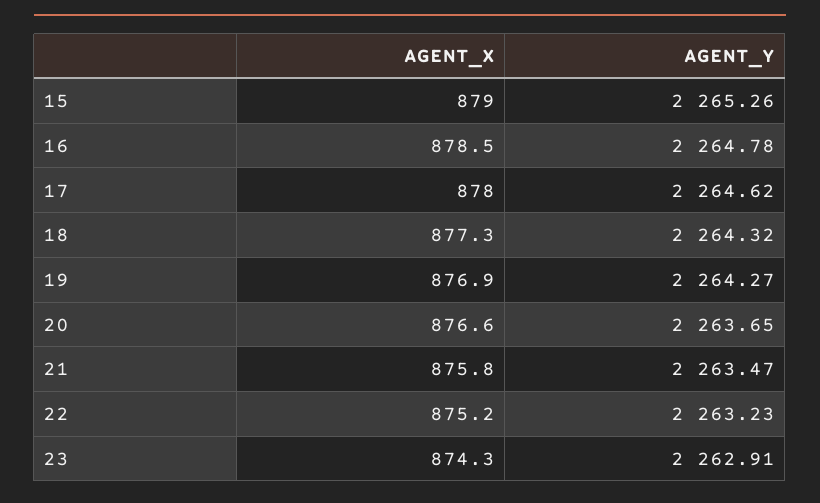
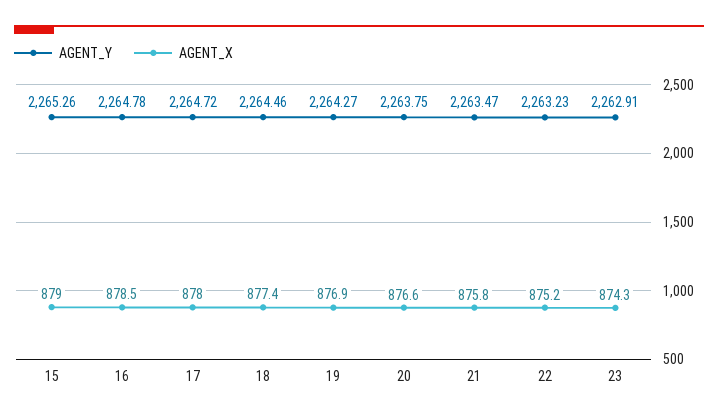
  {
    "AGENT_X": {
      "15": 879,
      "16": 878.5,
      "17": 878,
-     "18": 877.3,
+     "18": 877.4,
      "19": 876.9,
      "20": 876.6,
      "21": 875.8,
      "22": 875.2,
      "23": 874.3
    },
    "AGENT_Y": {
      "15": 2265.26,
      "16": 2264.78,
-     "17": 2264.62,
+     "17": 2264.72,
-     "18": 2264.32,
+     "18": 2264.46,
      "19": 2264.27,
-     "20": 2263.65,
+     "20": 2263.75,
      "21": 2263.47,
      "22": 2263.23,
      "23": 2262.91
    }
  }

